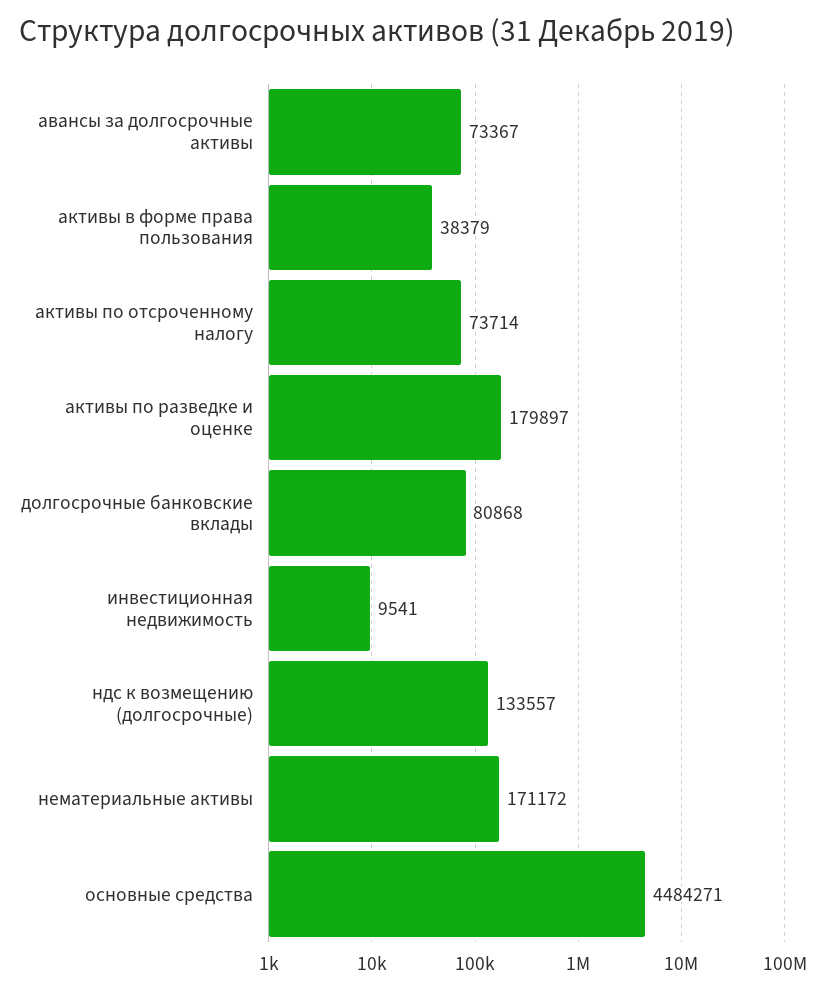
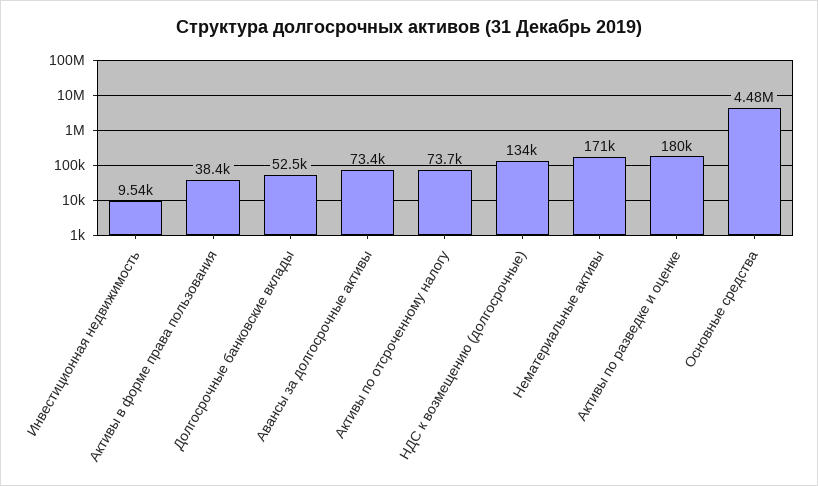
  {
    "авансы за долгосрочные активы": 73367,
    "активы в форме права пользования": 38379,
    "активы по отсроченному налогу": 73714,
    "активы по разведке и оценке": 179897,
-   "долгосрочные банковские вклады": 80868,
+   "долгосрочные банковские вклады": 52500,
    "инвестиционная недвижимость": 9541,
    "ндс к возмещению (долгосрочные)": 133557,
    "нематериальные активы": 171172,
    "основные средства": 4484271
  }

